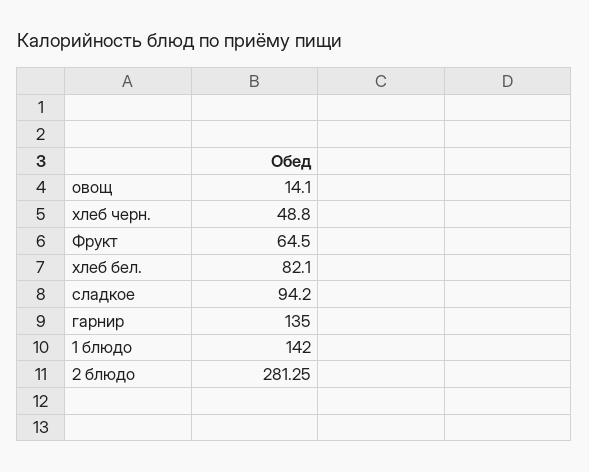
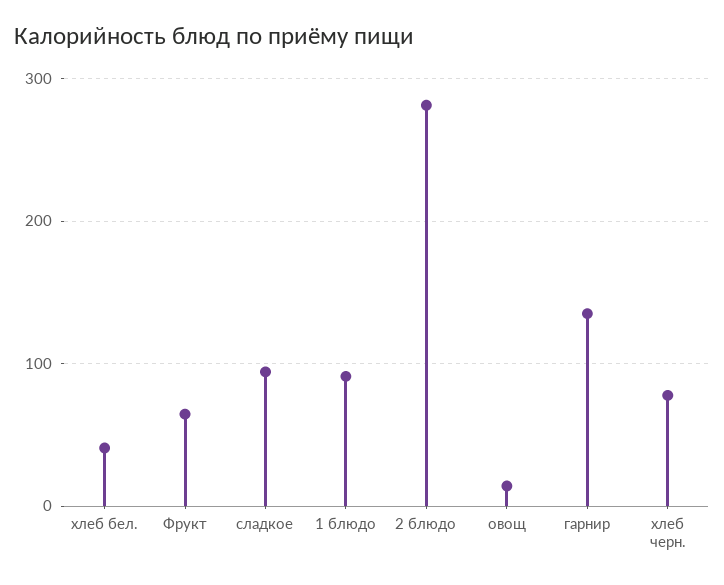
  {
    "овощ": 14.1,
-   "хлеб черн.": 48.8,
+   "хлеб черн.": 80,
    "Фрукт": 64.5,
-   "хлеб бел.": 82.1,
+   "хлеб бел.": 40,
    "сладкое": 94.2,
    "гарнир": 135,
-   "1 блюдо": 142,
+   "1 блюдо": 90,
    "2 блюдо": 281.25
  }

